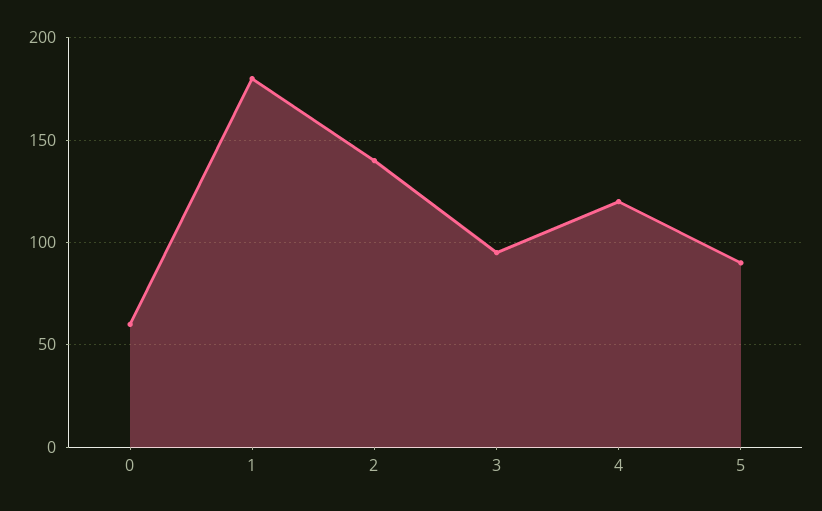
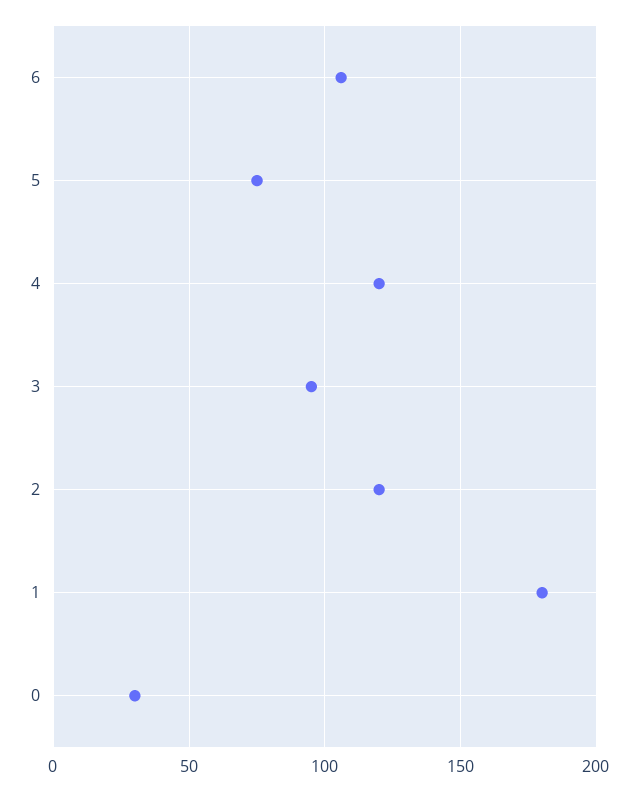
  {
-   "0": 60,
+   "0": 30,
    "1": 180,
-   "2": 140,
+   "2": 120,
    "3": 95,
    "4": 120,
-   "5": 90
+   "5": 75,
+   "6": 105
  }

